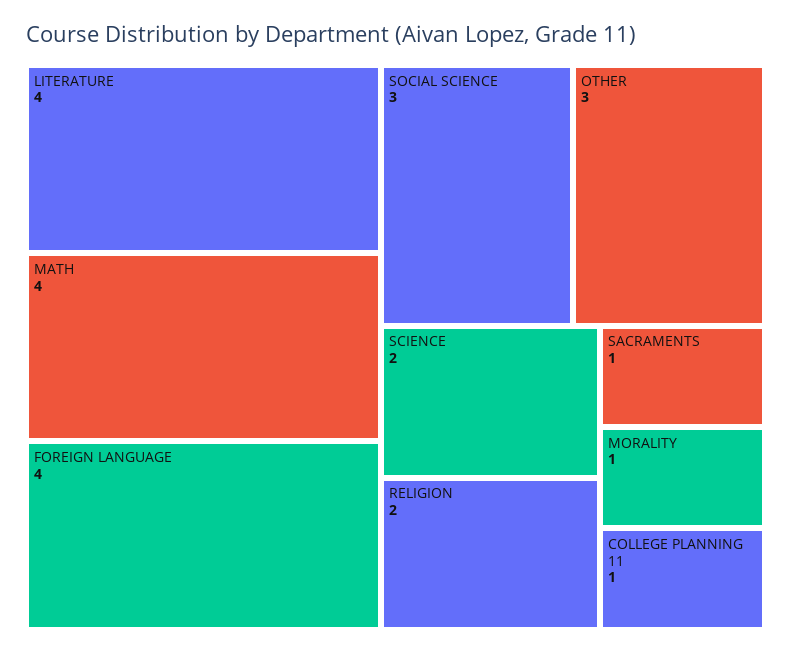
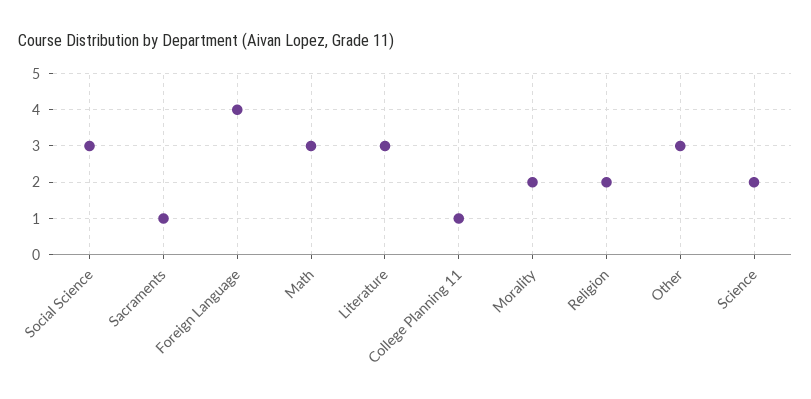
  {
-   "LITERATURE": 4,
+   "LITERATURE": 3,
-   "MATH": 4,
+   "MATH": 3,
    "FOREIGN LANGUAGE": 4,
    "SOCIAL SCIENCE": 3,
    "OTHER": 3,
    "SCIENCE": 2,
    "RELIGION": 2,
    "SACRAMENTS": 1,
-   "MORALITY": 1,
+   "MORALITY": 2,
    "COLLEGE PLANNING 11": 1
  }

